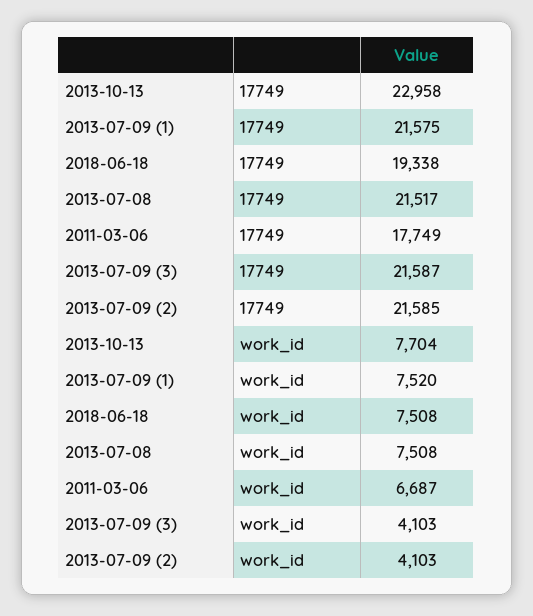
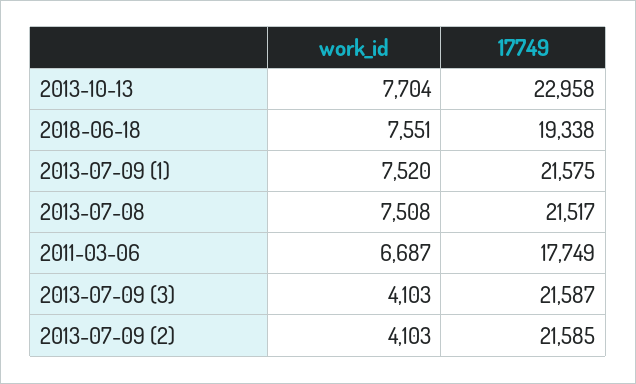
  {
    "2013-10-13": {
      "17749": 22958,
      "work_id": 7704
    },
    "2013-07-09 (1)": {
      "17749": 21575,
      "work_id": 7520
    },
    "2018-06-18": {
      "17749": 19338,
-     "work_id": 7508
+     "work_id": 7551
    },
    "2013-07-08": {
      "17749": 21517,
      "work_id": 7508
    },
    "2011-03-06": {
      "17749": 17749,
      "work_id": 6687
    },
    "2013-07-09 (3)": {
      "17749": 21587,
      "work_id": 4103
    },
    "2013-07-09 (2)": {
      "17749": 21585,
      "work_id": 4103
    }
  }

